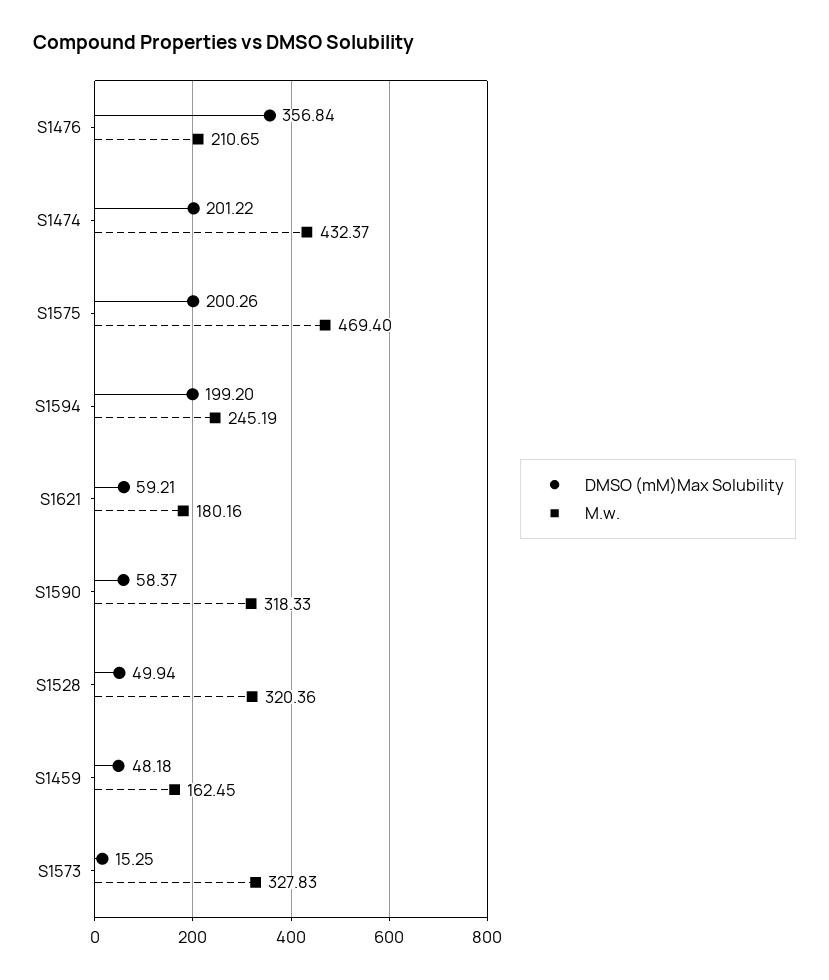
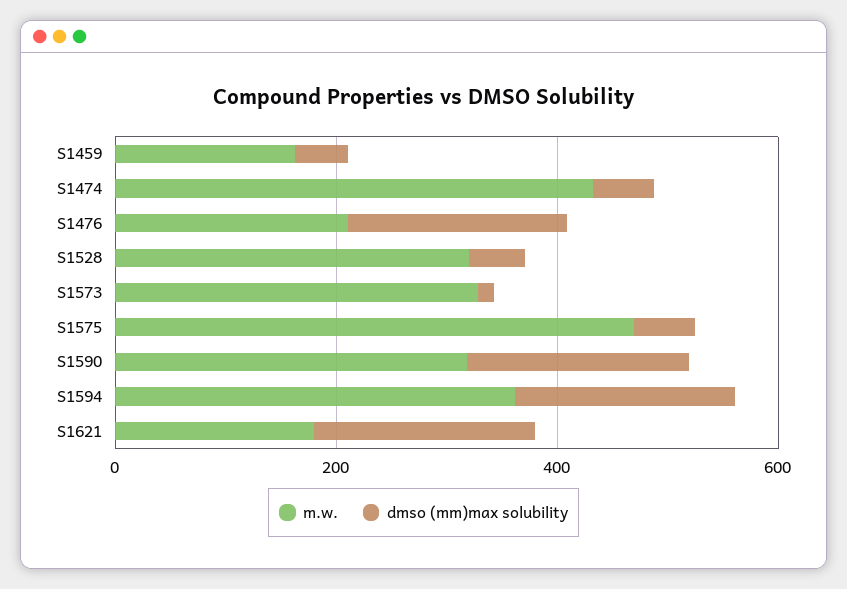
  {
    "DMSO (mM)Max Solubility": {
-     "S1476": 356.84,
+     "S1476": 200,
-     "S1474": 201.22,
+     "S1474": 50,
-     "S1575": 200.26,
+     "S1575": 50,
      "S1594": 199.2,
-     "S1621": 59.21,
+     "S1621": 200,
-     "S1590": 58.37,
+     "S1590": 200,
      "S1528": 49.94,
      "S1459": 48.18,
      "S1573": 15.25
    },
    "M.w.": {
      "S1476": 210.65,
      "S1474": 432.37,
      "S1575": 469.4,
-     "S1594": 245.19,
+     "S1594": 350,
      "S1621": 180.16,
      "S1590": 318.33,
      "S1528": 320.36,
      "S1459": 162.45,
      "S1573": 327.83
    }
  }

